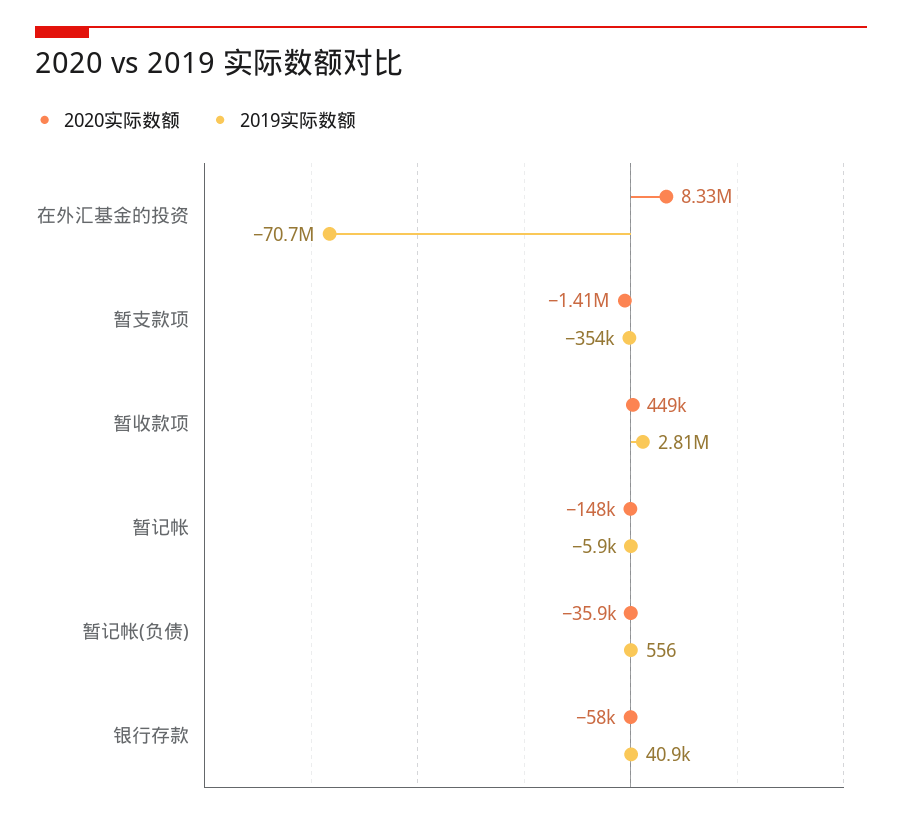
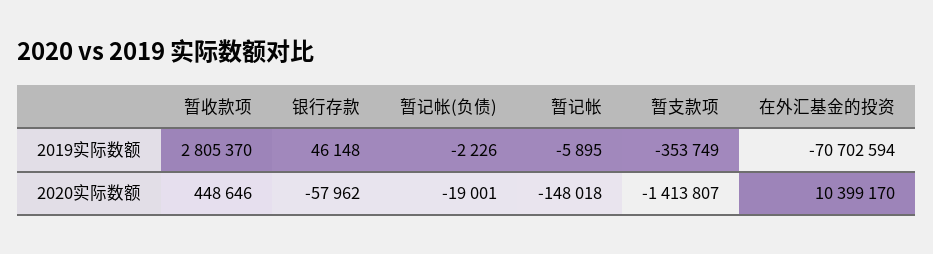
  {
    "2020实际数额": {
-     "在外汇基金的投资": 8330000,
+     "在外汇基金的投资": 10399170,
      "暂支款项": -1413807,
      "暂收款项": 448646,
      "暂记帐": -148018,
-     "暂记帐(负债)": -35900,
+     "暂记帐(负债)": -19001,
      "银行存款": -57962
    },
    "2019实际数额": {
      "在外汇基金的投资": -70702594,
      "暂支款项": -353749,
      "暂收款项": 2805370,
      "暂记帐": -5895,
-     "暂记帐(负债)": 556,
+     "暂记帐(负债)": -2226,
-     "银行存款": 40900
+     "银行存款": 46148
    }
  }

